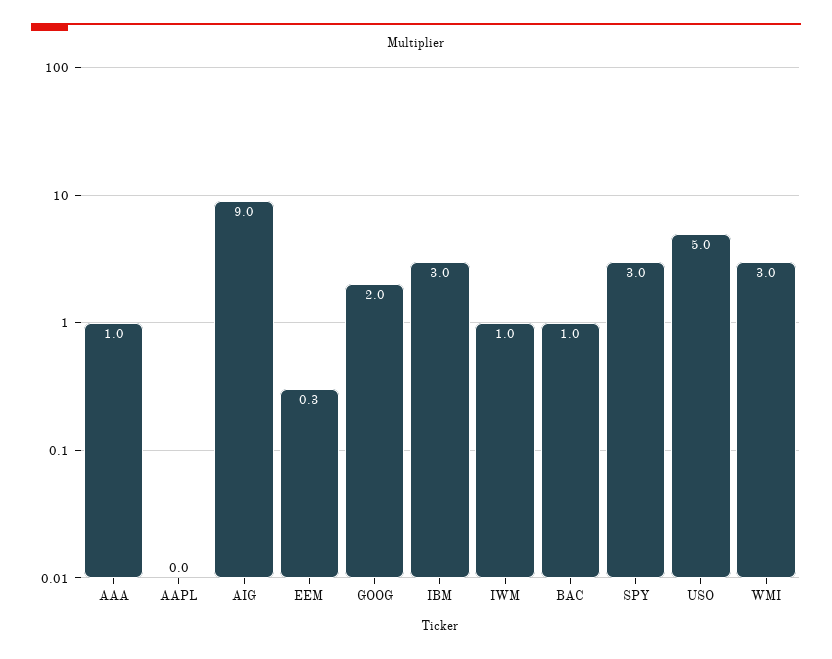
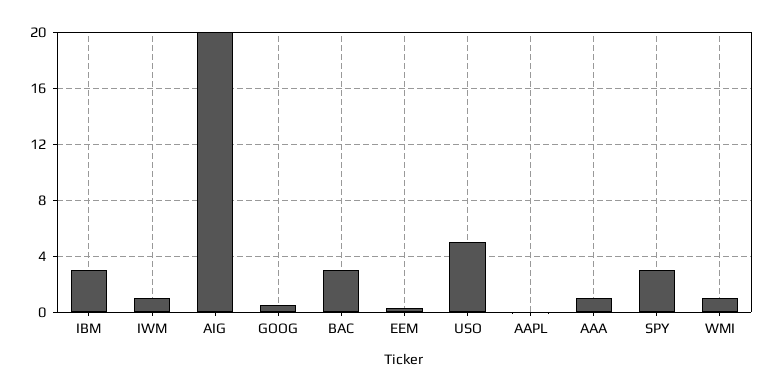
  {
    "AAA": 1,
    "AAPL": 0,
-   "AIG": 9,
+   "AIG": 20,
    "EEM": 0.3,
-   "GOOG": 2,
+   "GOOG": 0.5,
    "IBM": 3,
    "IWM": 1,
-   "BAC": 1,
+   "BAC": 3,
    "SPY": 3,
    "USO": 5,
-   "WMI": 3
+   "WMI": 1
  }

